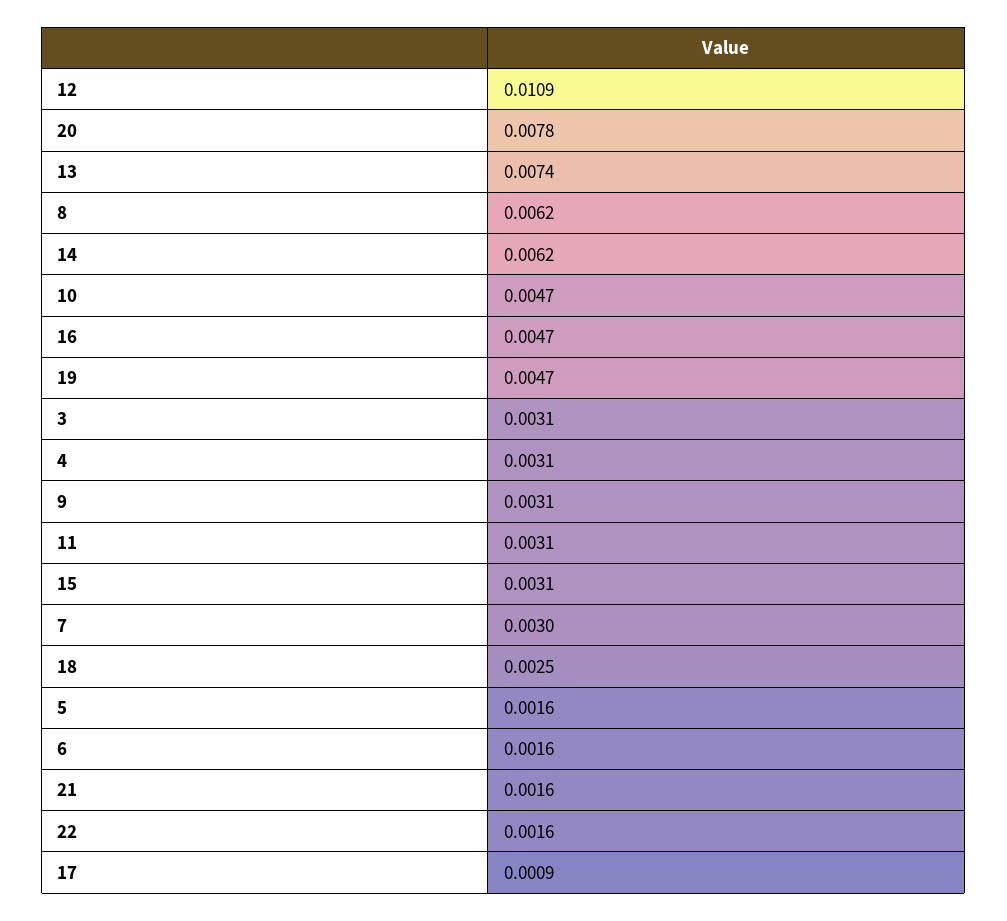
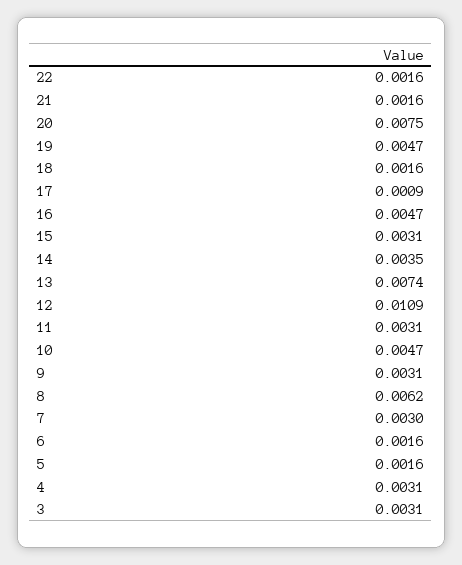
  {
    "12": 0.0109,
-   "20": 0.0078,
+   "20": 0.0075,
    "13": 0.0074,
    "8": 0.0062,
-   "14": 0.0062,
+   "14": 0.0035,
    "10": 0.0047,
    "16": 0.0047,
    "19": 0.0047,
    "3": 0.0031,
    "4": 0.0031,
    "9": 0.0031,
    "11": 0.0031,
    "15": 0.0031,
    "7": 0.003,
-   "18": 0.0025,
+   "18": 0.0016,
    "5": 0.0016,
    "6": 0.0016,
    "21": 0.0016,
    "22": 0.0016,
    "17": 0.0009
  }

